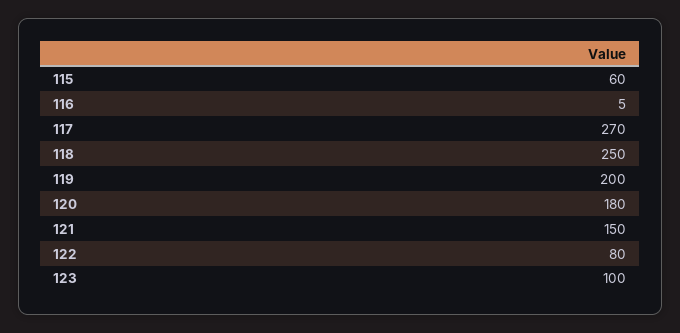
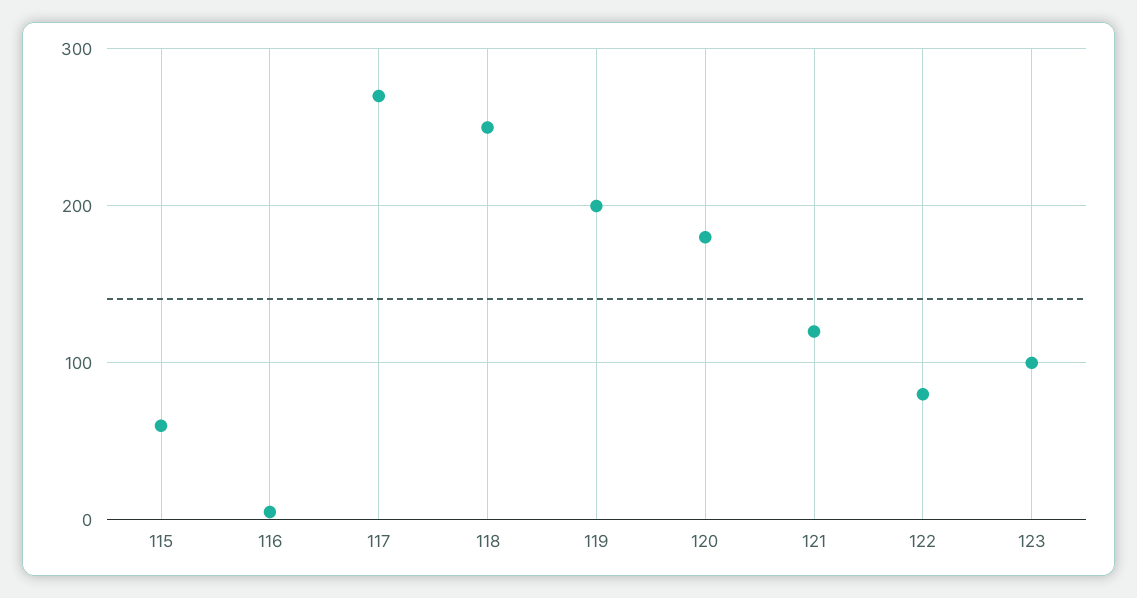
  {
    "115": 60,
    "116": 5,
    "117": 270,
    "118": 250,
    "119": 200,
    "120": 180,
-   "121": 150,
+   "121": 120,
    "122": 80,
    "123": 100
  }

